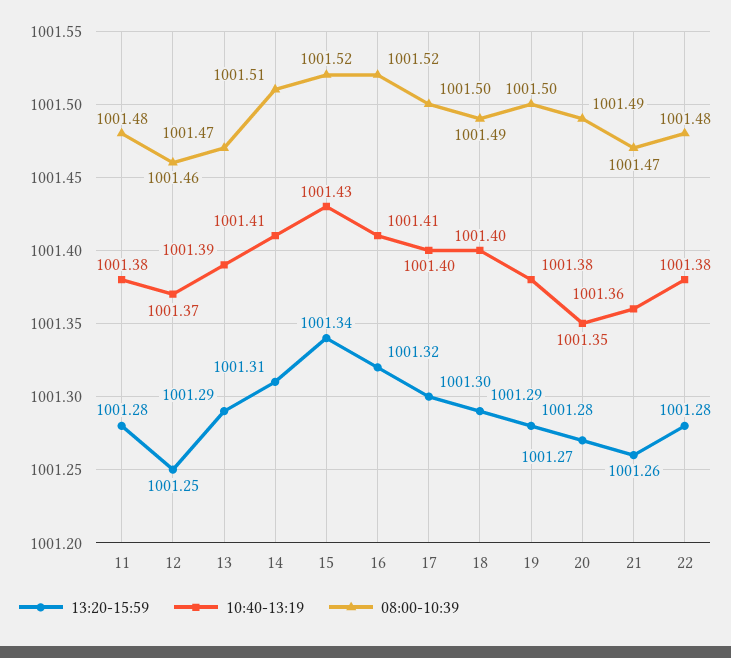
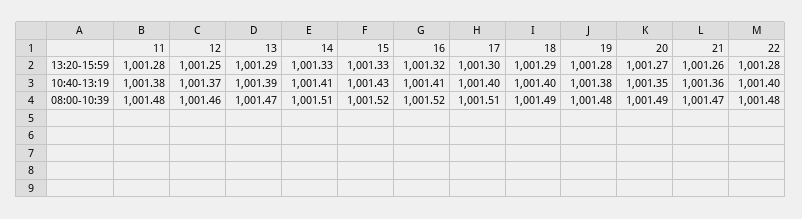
  {
    "13:20-15:59": {
      "11": 1001.28,
      "12": 1001.25,
      "13": 1001.29,
-     "14": 1001.31,
+     "14": 1001.33,
-     "15": 1001.34,
+     "15": 1001.33,
      "16": 1001.32,
      "17": 1001.3,
      "18": 1001.29,
      "19": 1001.28,
      "20": 1001.27,
      "21": 1001.26,
      "22": 1001.28
    },
    "10:40-13:19": {
      "11": 1001.38,
      "12": 1001.37,
      "13": 1001.39,
      "14": 1001.41,
      "15": 1001.43,
      "16": 1001.41,
      "17": 1001.4,
      "18": 1001.4,
      "19": 1001.38,
      "20": 1001.35,
      "21": 1001.36,
-     "22": 1001.38
+     "22": 1001.4
    },
    "08:00-10:39": {
      "11": 1001.48,
      "12": 1001.46,
      "13": 1001.47,
      "14": 1001.51,
      "15": 1001.52,
      "16": 1001.52,
-     "17": 1001.5,
+     "17": 1001.51,
      "18": 1001.49,
-     "19": 1001.5,
+     "19": 1001.48,
      "20": 1001.49,
      "21": 1001.47,
      "22": 1001.48
    }
  }

